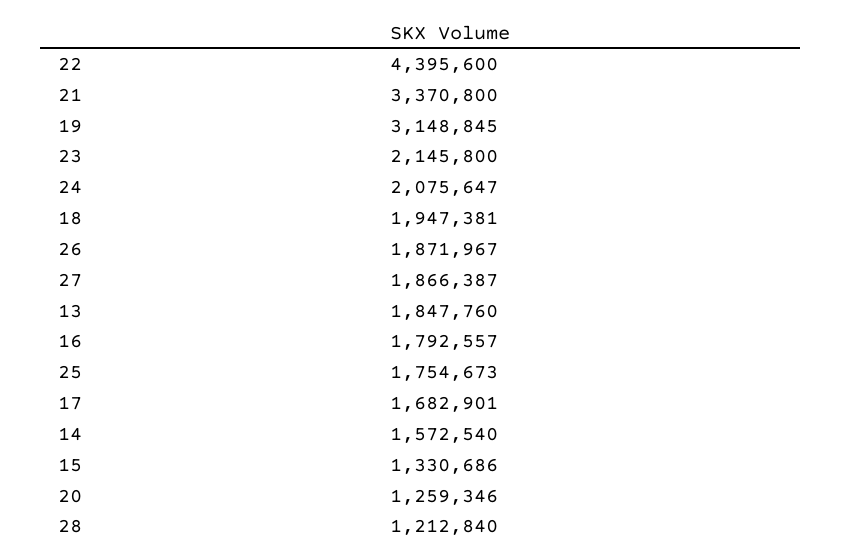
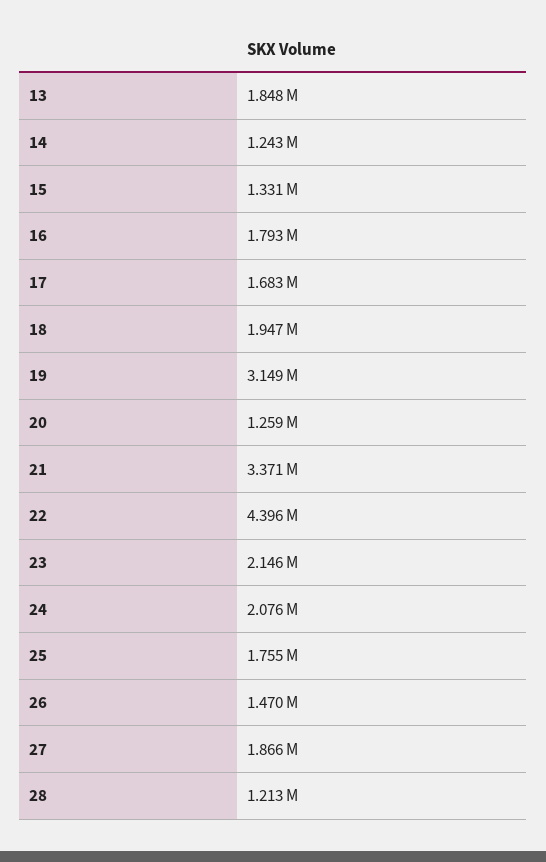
  {
    "22": 4395600,
    "21": 3370800,
    "19": 3148845,
    "23": 2145800,
    "24": 2075647,
    "18": 1947381,
-   "26": 1871967,
+   "26": 1470000,
    "27": 1866387,
    "13": 1847760,
    "16": 1792557,
    "25": 1754673,
    "17": 1682901,
-   "14": 1572540,
+   "14": 1243000,
    "15": 1330686,
    "20": 1259346,
    "28": 1212840
  }

